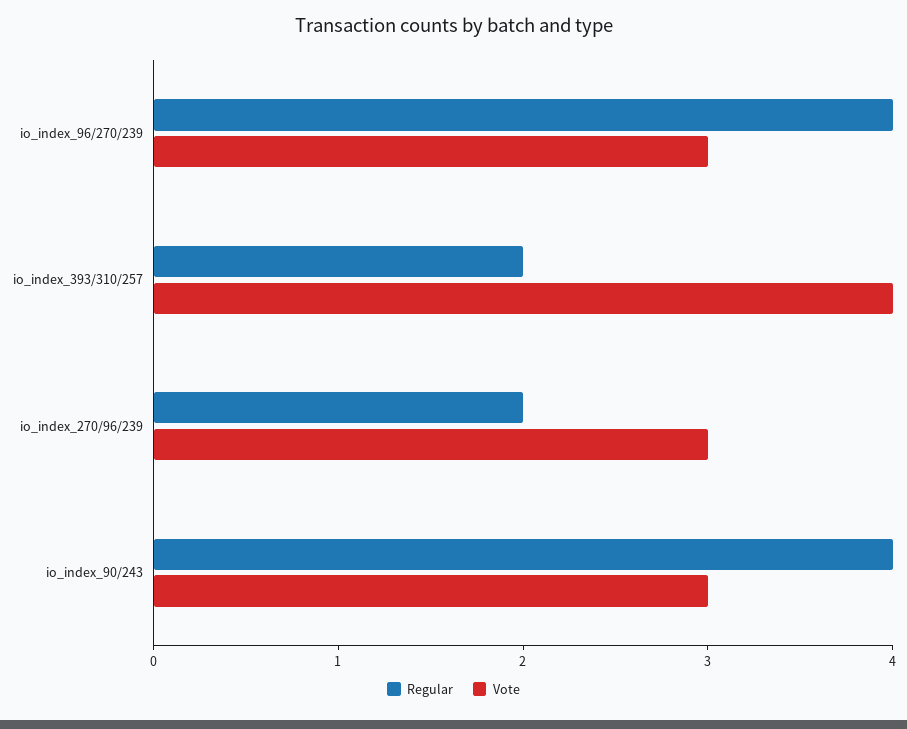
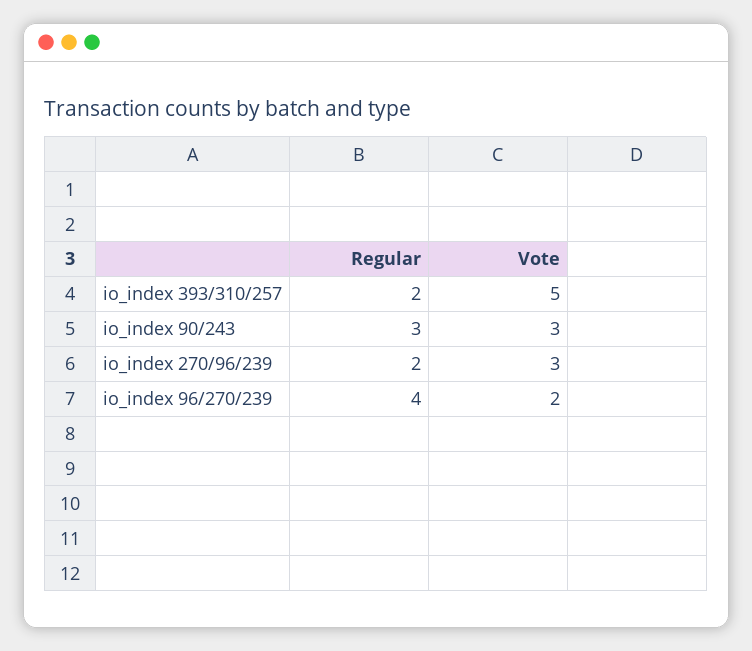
  {
    "Regular": {
      "io_index_96/270/239": 4,
      "io_index_393/310/257": 2,
      "io_index_270/96/239": 2,
-     "io_index_90/243": 4
+     "io_index_90/243": 3
    },
    "Vote": {
-     "io_index_96/270/239": 3,
+     "io_index_96/270/239": 2,
-     "io_index_393/310/257": 4,
+     "io_index_393/310/257": 5,
      "io_index_270/96/239": 3,
      "io_index_90/243": 3
    }
  }

